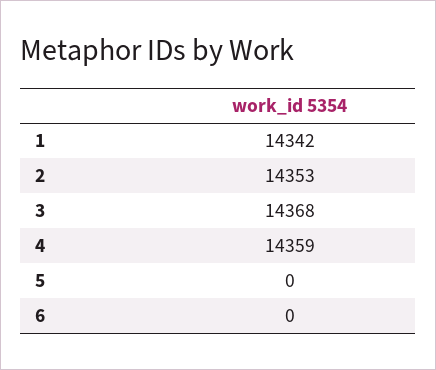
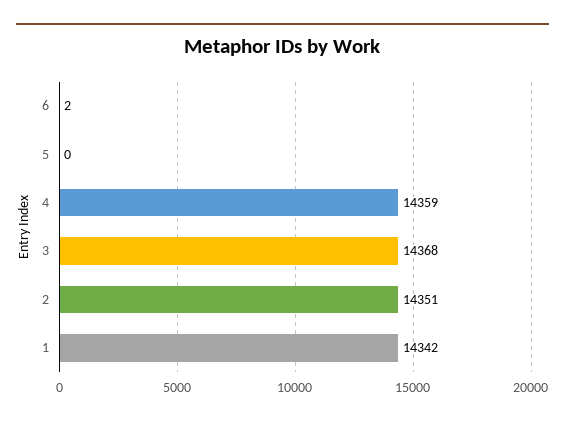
  {
    "1": 14342,
-   "2": 14353,
+   "2": 14351,
    "3": 14368,
    "4": 14359,
    "5": 0,
-   "6": 0
+   "6": 2
  }

